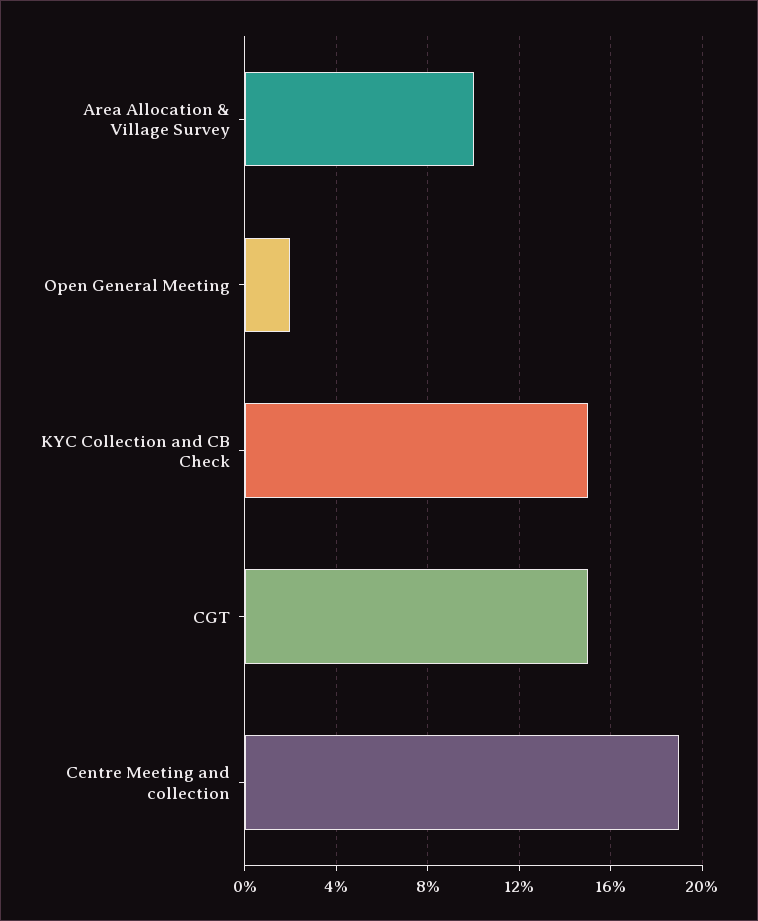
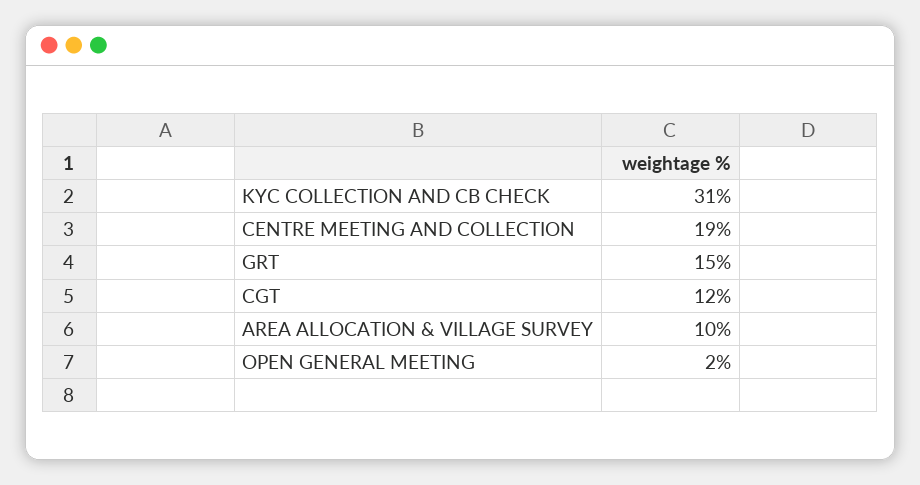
  {
    "Area Allocation & Village Survey": 10,
    "Open General Meeting": 2,
-   "KYC Collection and CB Check": 15,
+   "KYC Collection and CB Check": 31,
-   "CGT": 15,
+   "CGT": 12,
-   "Centre Meeting and collection": 19
+   "Centre Meeting and collection": 19,
+   "GRT": 15
  }

